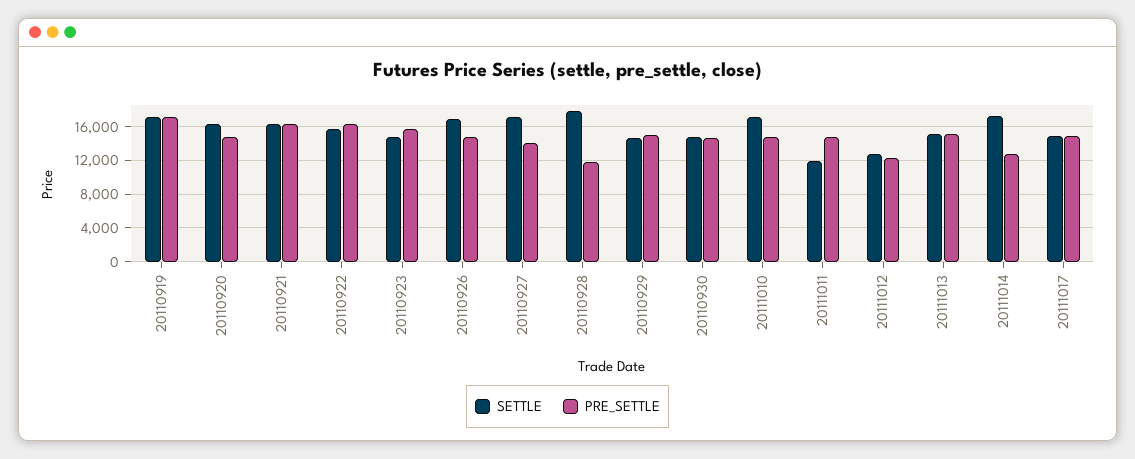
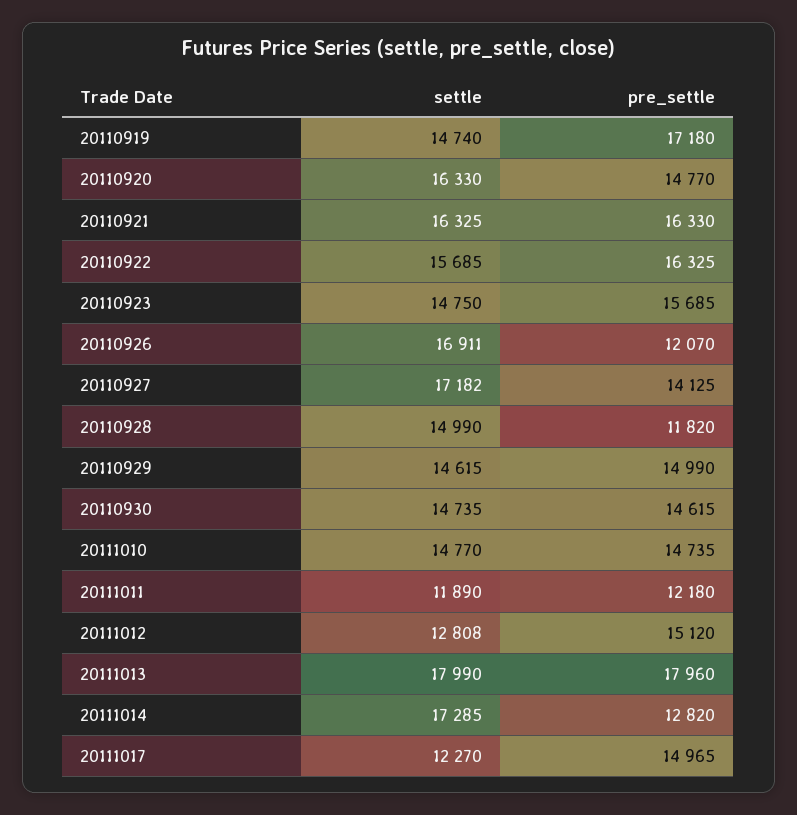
  {
    "SETTLE": {
-     "20110919": 17000,
+     "20110919": 14740,
      "20110920": 16330,
      "20110921": 16325,
      "20110922": 15685,
      "20110923": 14750,
      "20110926": 16911,
      "20110927": 17182,
-     "20110928": 18000,
+     "20110928": 14990,
      "20110929": 14615,
      "20110930": 14735,
-     "20111010": 17000,
+     "20111010": 14770,
      "20111011": 11890,
      "20111012": 12808,
-     "20111013": 15000,
+     "20111013": 17990,
      "20111014": 17285,
-     "20111017": 15000
+     "20111017": 12270
    },
    "PRE_SETTLE": {
      "20110919": 17180,
      "20110920": 14770,
      "20110921": 16330,
      "20110922": 16325,
      "20110923": 15685,
-     "20110926": 15000,
+     "20110926": 12070,
      "20110927": 14125,
      "20110928": 11820,
      "20110929": 14990,
      "20110930": 14615,
      "20111010": 14735,
-     "20111011": 15000,
+     "20111011": 12180,
-     "20111012": 12000,
+     "20111012": 15120,
-     "20111013": 15000,
+     "20111013": 17960,
      "20111014": 12820,
      "20111017": 14965
    }
  }

